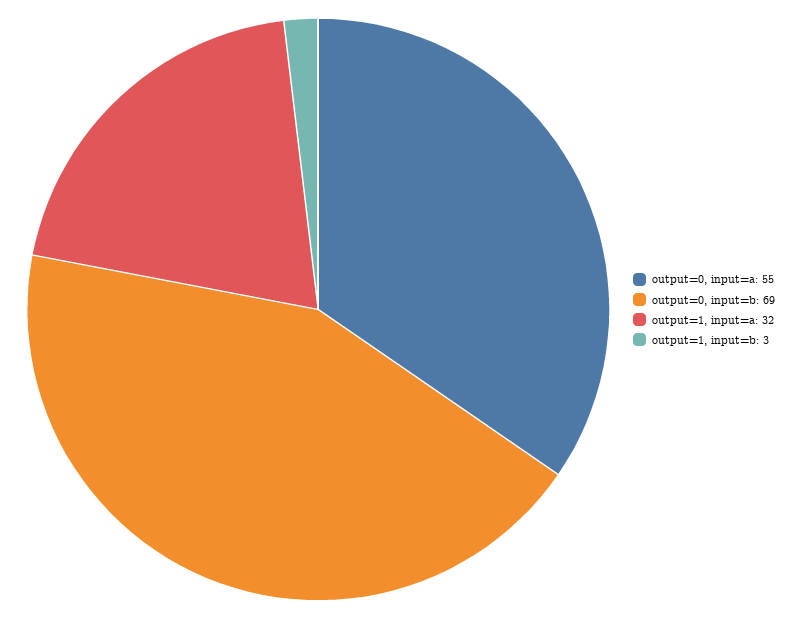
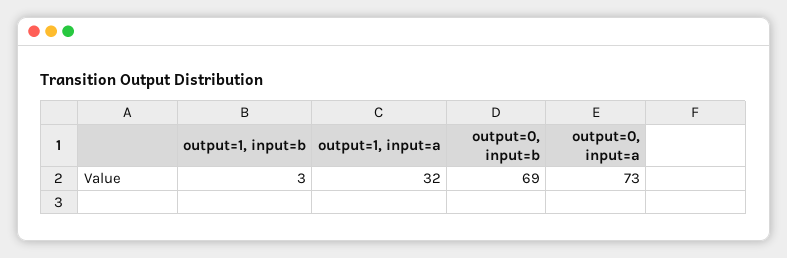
  {
-   "output=0, input=a": 55,
+   "output=0, input=a": 73,
    "output=0, input=b": 69,
    "output=1, input=a": 32,
    "output=1, input=b": 3
  }

